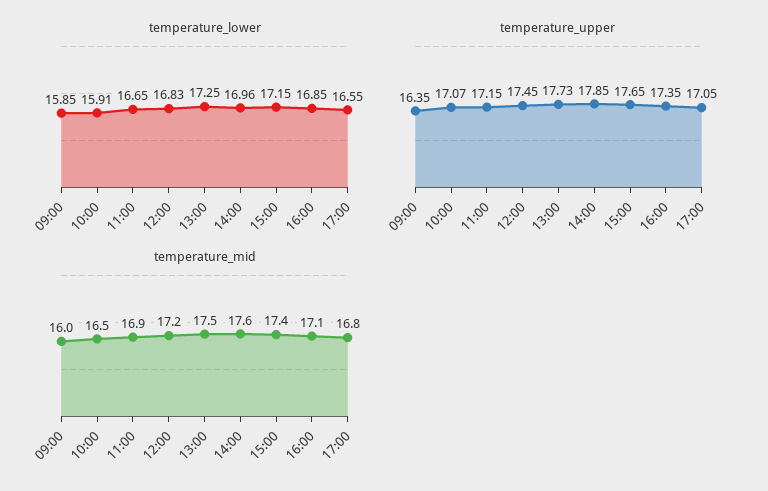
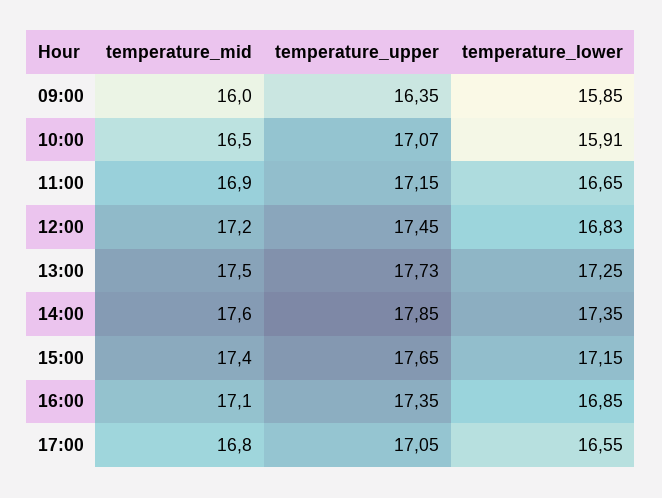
  {
    "temperature_lower": {
      "09:00": 15.85,
      "10:00": 15.91,
      "11:00": 16.65,
      "12:00": 16.83,
      "13:00": 17.25,
-     "14:00": 16.96,
+     "14:00": 17.35,
      "15:00": 17.15,
      "16:00": 16.85,
      "17:00": 16.55
    },
    "temperature_upper": {
      "09:00": 16.35,
      "10:00": 17.07,
      "11:00": 17.15,
      "12:00": 17.45,
      "13:00": 17.73,
      "14:00": 17.85,
      "15:00": 17.65,
      "16:00": 17.35,
      "17:00": 17.05
    },
    "temperature_mid": {
      "09:00": 16,
      "10:00": 16.5,
      "11:00": 16.9,
      "12:00": 17.2,
      "13:00": 17.5,
      "14:00": 17.6,
      "15:00": 17.4,
      "16:00": 17.1,
      "17:00": 16.8
    }
  }

